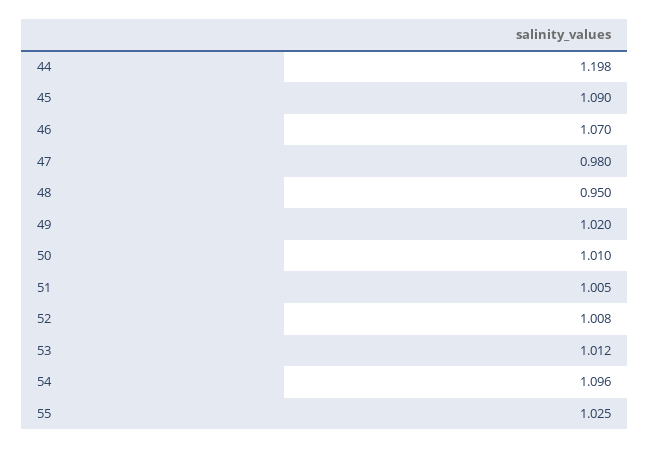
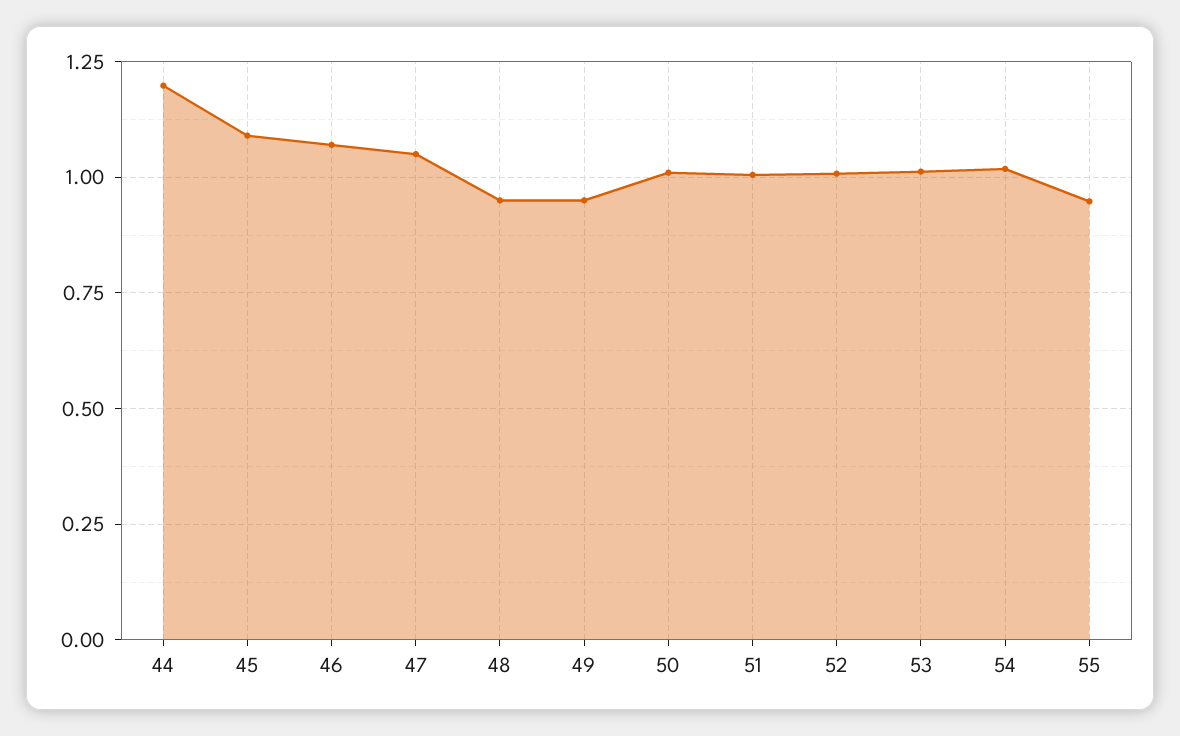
  {
    "44": 1.198,
    "45": 1.09,
    "46": 1.07,
-   "47": 0.98,
+   "47": 1.05,
    "48": 0.95,
-   "49": 1.02,
+   "49": 0.95,
    "50": 1.01,
    "51": 1.005,
    "52": 1.008,
    "53": 1.012,
-   "54": 1.096,
+   "54": 1.025,
-   "55": 1.025
+   "55": 0.95
  }

